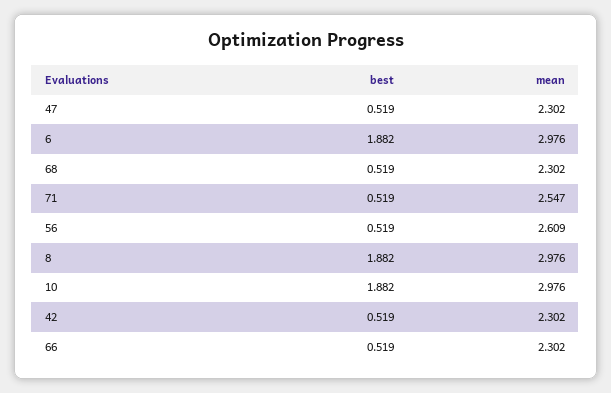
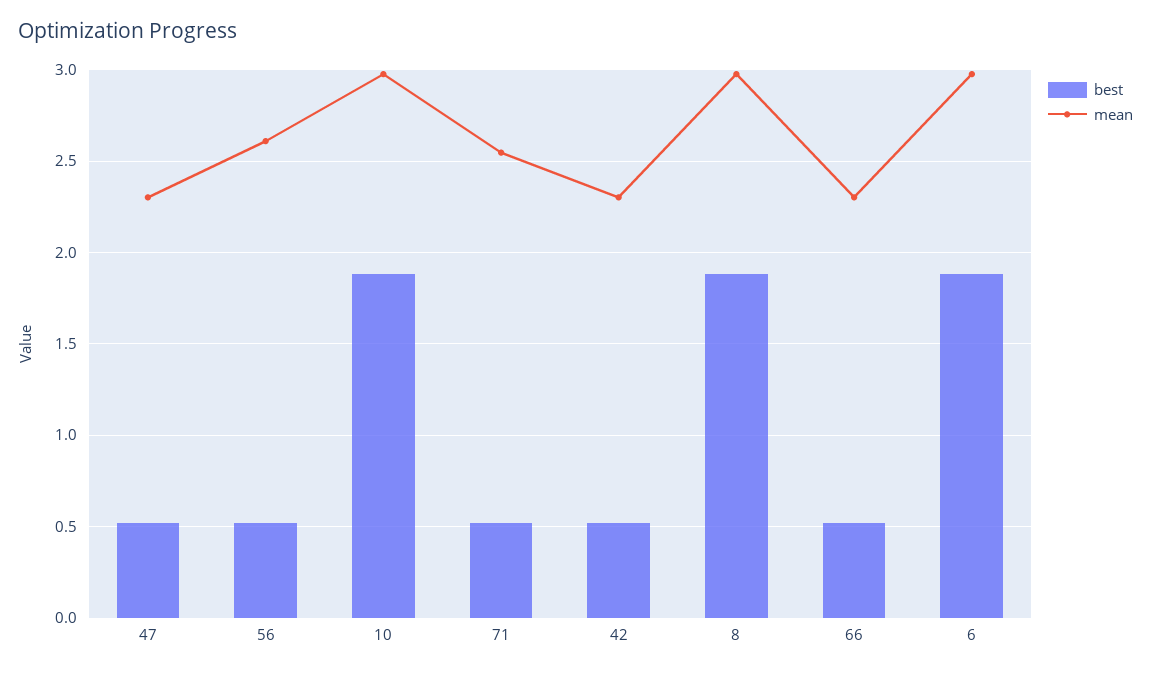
  {
    "best": {
      "47": 0.519,
      "6": 1.882,
-     "68": 0.519,
      "71": 0.519,
      "56": 0.519,
      "8": 1.882,
      "10": 1.882,
      "42": 0.519,
      "66": 0.519
    },
    "mean": {
      "47": 2.302,
      "6": 2.976,
-     "68": 2.302,
      "71": 2.547,
      "56": 2.609,
      "8": 2.976,
      "10": 2.976,
      "42": 2.302,
      "66": 2.302
    }
  }

